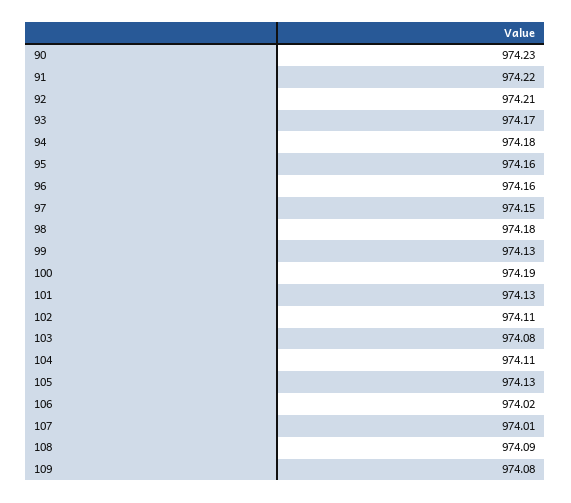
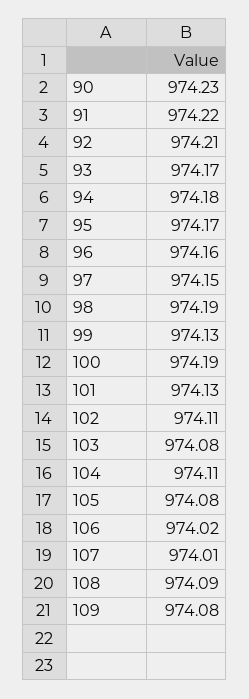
  {
    "90": 974.23,
    "91": 974.22,
    "92": 974.21,
    "93": 974.17,
    "94": 974.18,
-   "95": 974.16,
+   "95": 974.17,
    "96": 974.16,
    "97": 974.15,
-   "98": 974.18,
+   "98": 974.19,
    "99": 974.13,
    "100": 974.19,
    "101": 974.13,
    "102": 974.11,
    "103": 974.08,
    "104": 974.11,
-   "105": 974.13,
+   "105": 974.08,
    "106": 974.02,
    "107": 974.01,
    "108": 974.09,
    "109": 974.08
  }

